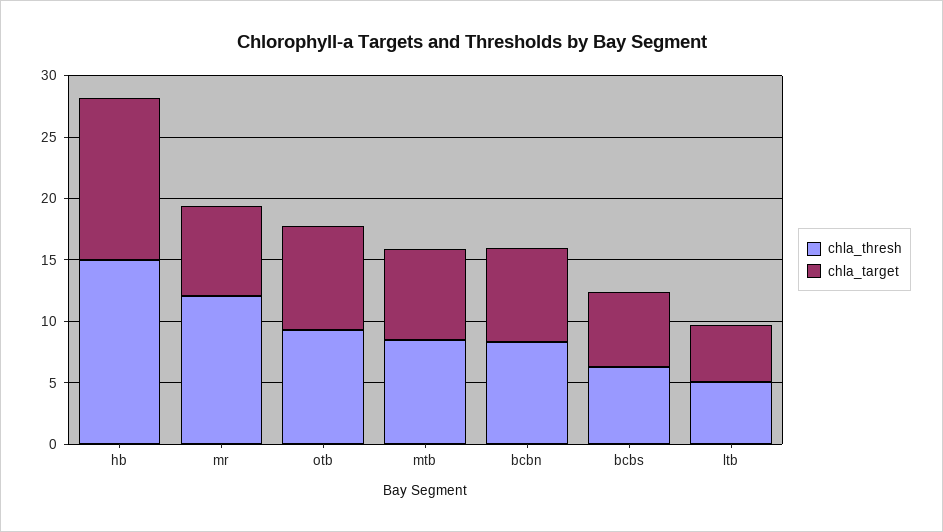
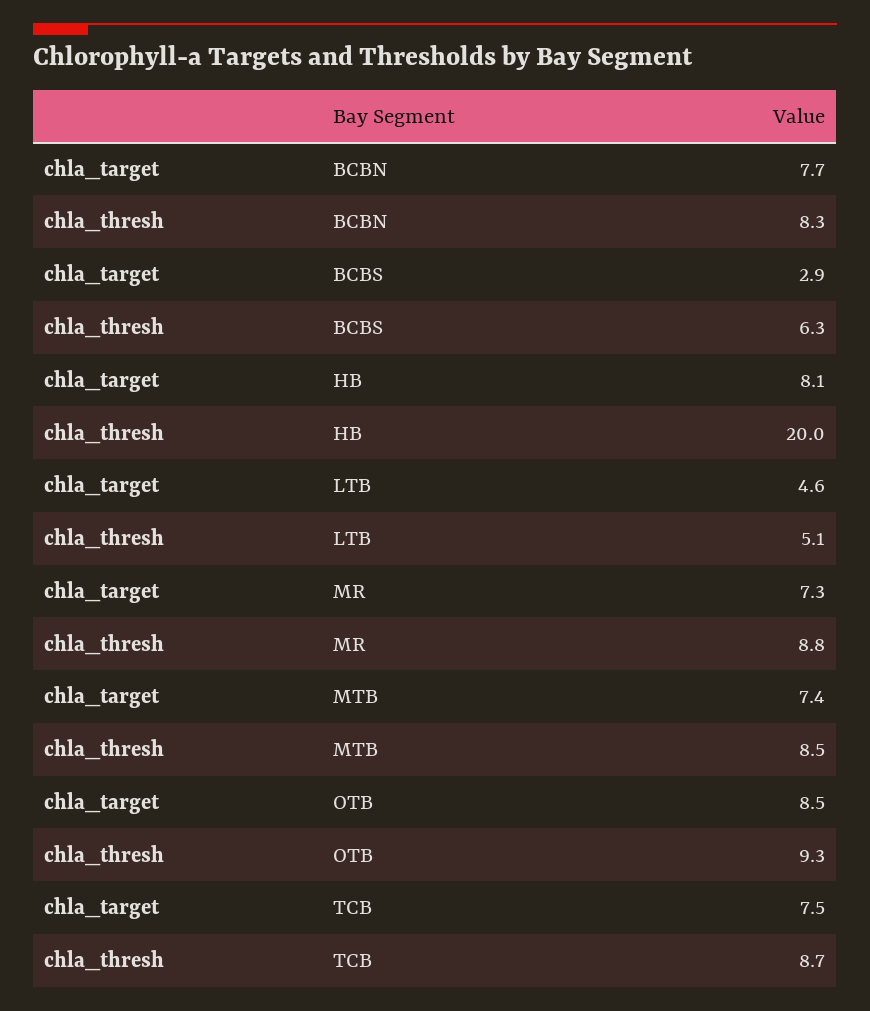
  {
    "chla_thresh": {
-     "hb": 15,
+     "hb": 20,
-     "mr": 12,
+     "mr": 8.8,
      "otb": 9.3,
      "mtb": 8.5,
      "bcbn": 8.3,
      "bcbs": 6.3,
-     "ltb": 5.1
+     "ltb": 5.1,
+     "TCB": 8.7
    },
    "chla_target": {
-     "hb": 13,
+     "hb": 8.1,
      "mr": 7.3,
      "otb": 8.5,
      "mtb": 7.4,
      "bcbn": 7.7,
-     "bcbs": 6,
+     "bcbs": 2.9,
-     "ltb": 4.6
+     "ltb": 4.6,
+     "TCB": 7.5
    }
  }

